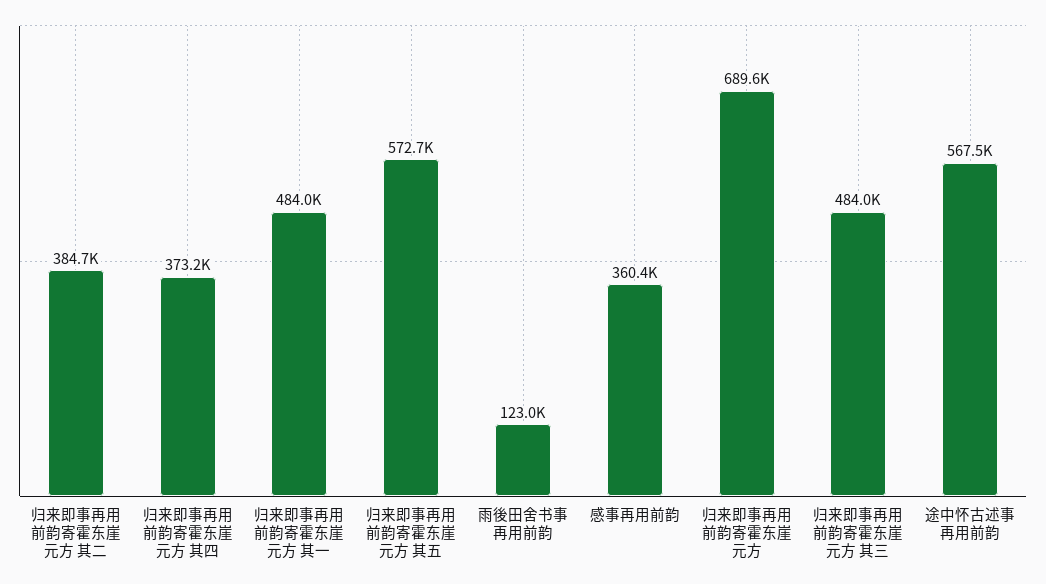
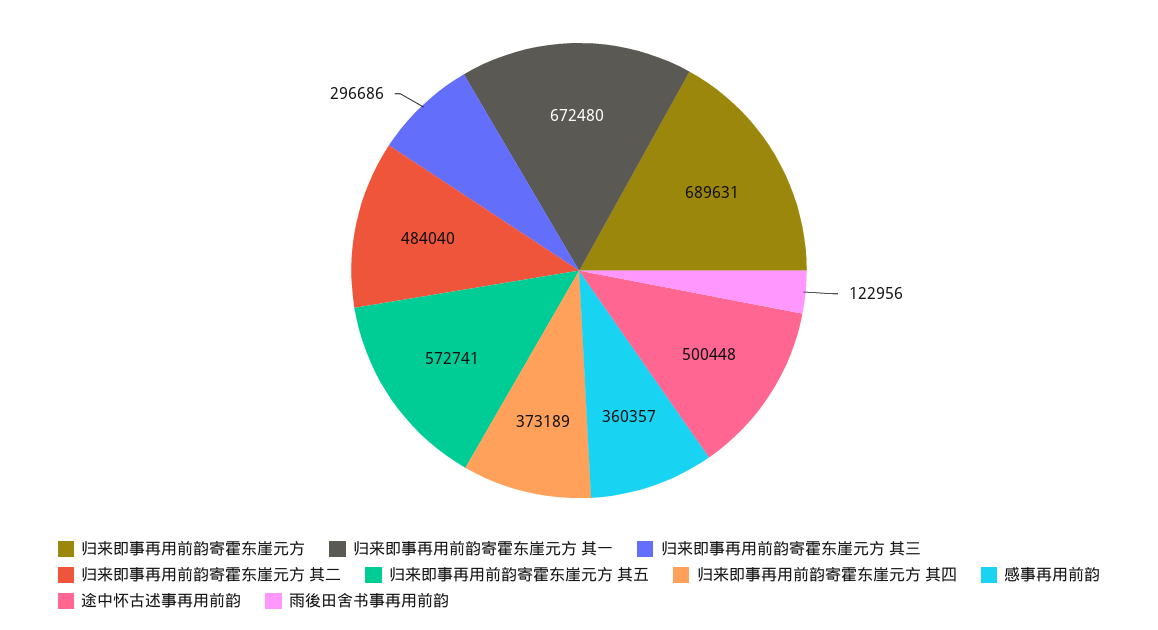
  {
-   "归来即事再用前韵寄霍东崖元方 其二": 384700,
+   "归来即事再用前韵寄霍东崖元方 其二": 484040,
    "归来即事再用前韵寄霍东崖元方 其四": 373189,
-   "归来即事再用前韵寄霍东崖元方 其一": 484000,
+   "归来即事再用前韵寄霍东崖元方 其一": 672480,
    "归来即事再用前韵寄霍东崖元方 其五": 572741,
    "雨後田舍书事再用前韵": 122956,
    "感事再用前韵": 360357,
    "归来即事再用前韵寄霍东崖元方": 689631,
-   "归来即事再用前韵寄霍东崖元方 其三": 484000,
+   "归来即事再用前韵寄霍东崖元方 其三": 296686,
-   "途中怀古述事再用前韵": 567500
+   "途中怀古述事再用前韵": 500448
  }

